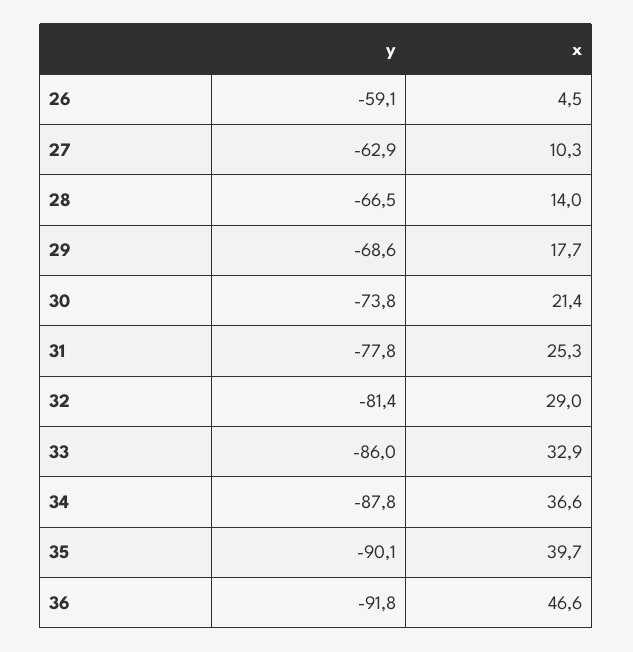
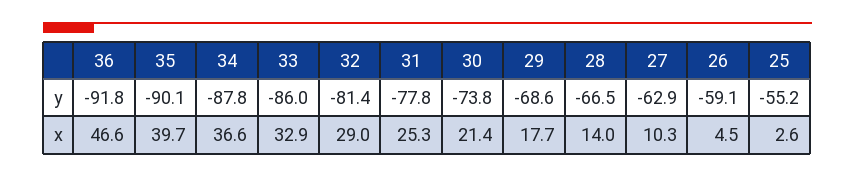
  {
    "y": {
      "26": -59.1,
      "27": -62.9,
      "28": -66.5,
      "29": -68.6,
      "30": -73.8,
      "31": -77.8,
      "32": -81.4,
      "33": -86,
      "34": -87.8,
      "35": -90.1,
-     "36": -91.8
+     "36": -91.8,
+     "25": -55.2
    },
    "x": {
      "26": 4.5,
      "27": 10.3,
      "28": 14,
      "29": 17.7,
      "30": 21.4,
      "31": 25.3,
      "32": 29,
      "33": 32.9,
      "34": 36.6,
      "35": 39.7,
-     "36": 46.6
+     "36": 46.6,
+     "25": 2.6
    }
  }

